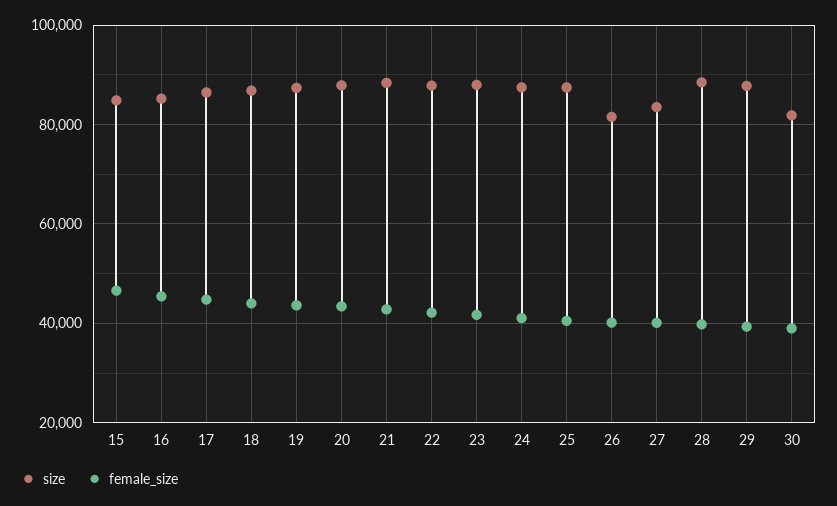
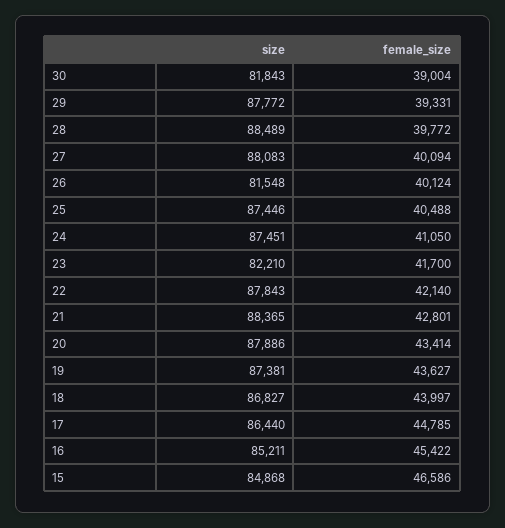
  {
    "size": {
      "15": 84868,
      "16": 85211,
      "17": 86440,
      "18": 86827,
      "19": 87381,
      "20": 87886,
      "21": 88365,
      "22": 87843,
-     "23": 88000,
+     "23": 82210,
      "24": 87451,
      "25": 87446,
      "26": 81548,
-     "27": 84000,
+     "27": 88083,
      "28": 88489,
      "29": 87772,
      "30": 81843
    },
    "female_size": {
      "15": 46586,
      "16": 45422,
      "17": 44785,
      "18": 43997,
      "19": 43627,
      "20": 43414,
      "21": 42801,
      "22": 42140,
      "23": 41700,
      "24": 41050,
      "25": 40488,
      "26": 40124,
      "27": 40094,
      "28": 39772,
      "29": 39331,
      "30": 39004
    }
  }

